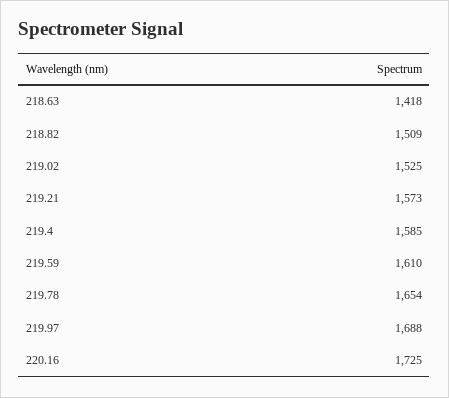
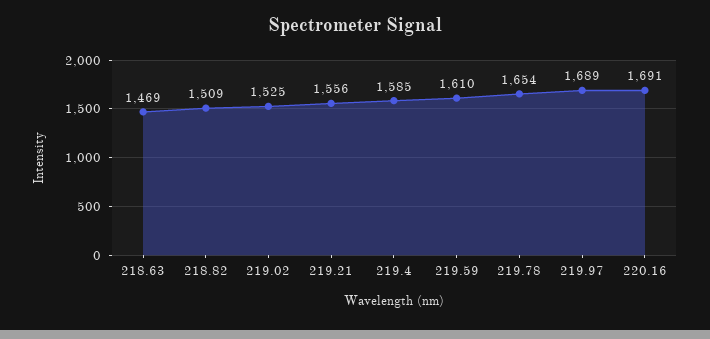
  {
-   "218.63": 1418,
+   "218.63": 1469,
    "218.82": 1509,
    "219.02": 1525,
-   "219.21": 1573,
+   "219.21": 1556,
    "219.4": 1585,
    "219.59": 1610,
    "219.78": 1654,
-   "219.97": 1688,
+   "219.97": 1689,
-   "220.16": 1725
+   "220.16": 1691
  }

